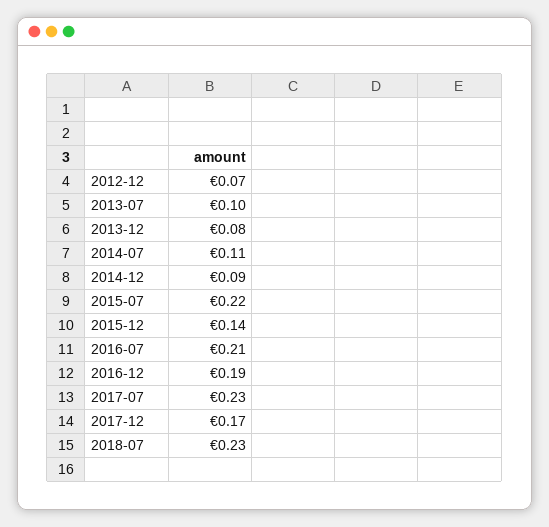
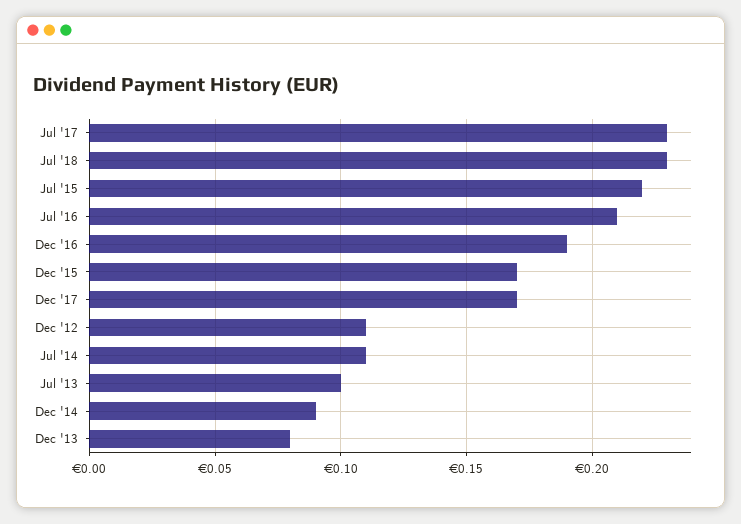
  {
-   "2012-12": 0.07,
+   "2012-12": 0.11,
    "2013-07": 0.1,
    "2013-12": 0.08,
    "2014-07": 0.11,
    "2014-12": 0.09,
    "2015-07": 0.22,
-   "2015-12": 0.14,
+   "2015-12": 0.17,
    "2016-07": 0.21,
    "2016-12": 0.19,
    "2017-07": 0.23,
    "2017-12": 0.17,
    "2018-07": 0.23
  }

